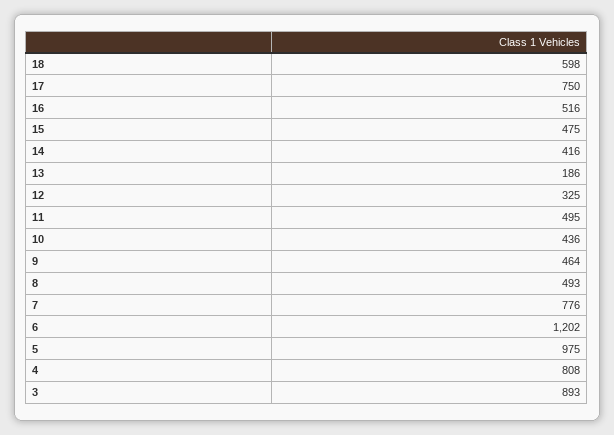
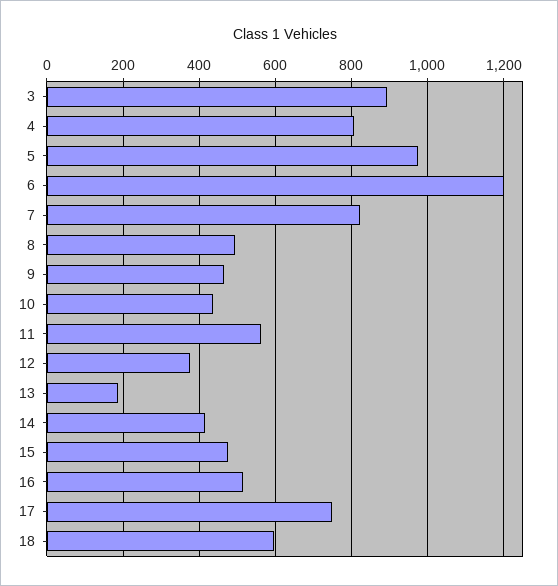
  {
    "18": 598,
    "17": 750,
    "16": 516,
    "15": 475,
    "14": 416,
    "13": 186,
-   "12": 325,
+   "12": 380,
-   "11": 495,
+   "11": 560,
    "10": 436,
    "9": 464,
    "8": 493,
-   "7": 776,
+   "7": 820,
    "6": 1202,
    "5": 975,
    "4": 808,
    "3": 893
  }

